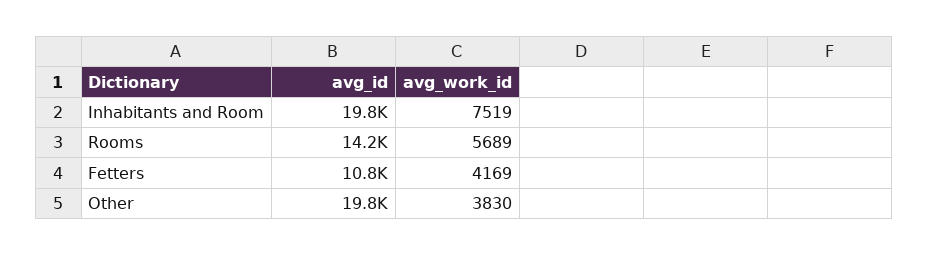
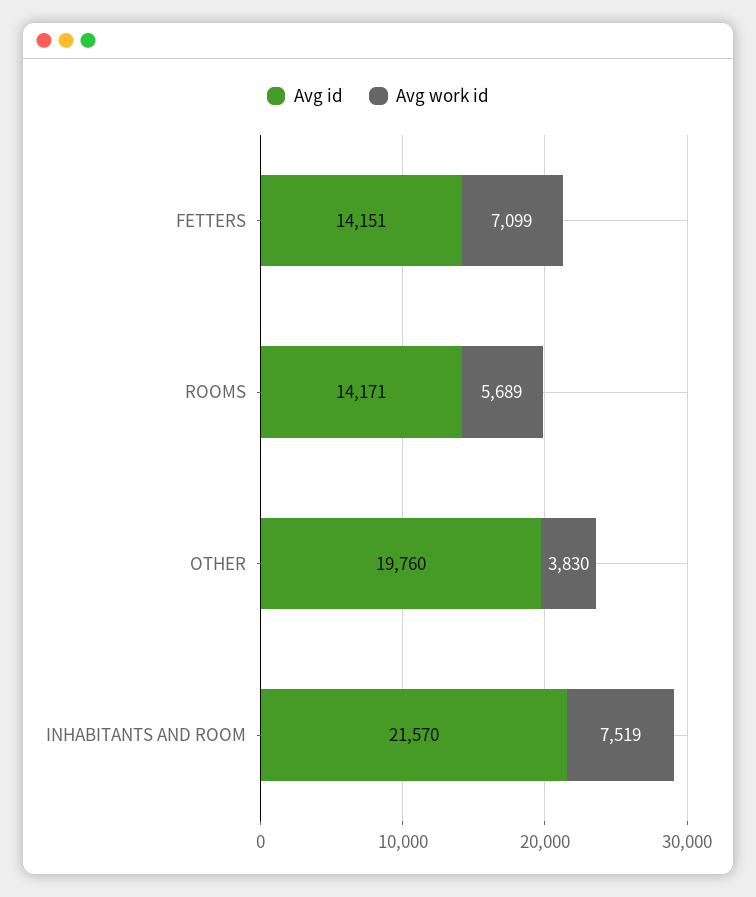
  {
    "avg_id": {
-     "Inhabitants and Room": 19800,
+     "Inhabitants and Room": 21570,
      "Rooms": 14171,
-     "Fetters": 10800,
+     "Fetters": 14151,
      "Other": 19760
    },
    "avg_work_id": {
      "Inhabitants and Room": 7519,
      "Rooms": 5689,
-     "Fetters": 4169,
+     "Fetters": 7099,
      "Other": 3830
    }
  }

